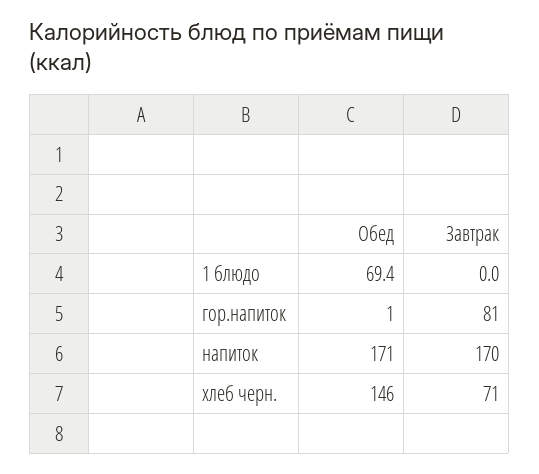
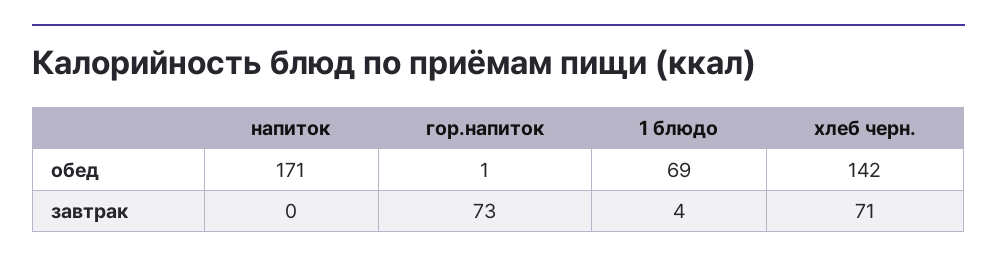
  {
    "Обед": {
      "1 блюдо": 69.4,
      "гор.напиток": 1,
      "напиток": 171,
-     "хлеб черн.": 146
+     "хлеб черн.": 142
    },
    "Завтрак": {
-     "1 блюдо": 0,
+     "1 блюдо": 4,
-     "гор.напиток": 81,
+     "гор.напиток": 73,
-     "напиток": 170,
+     "напиток": 0,
      "хлеб черн.": 71
    }
  }

